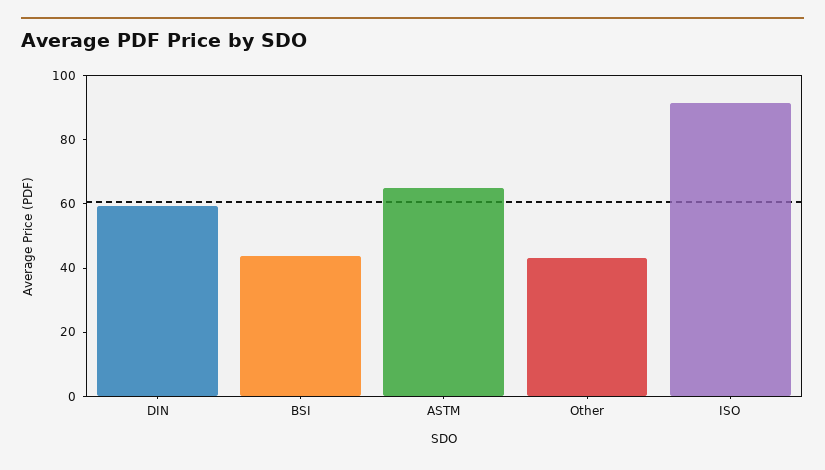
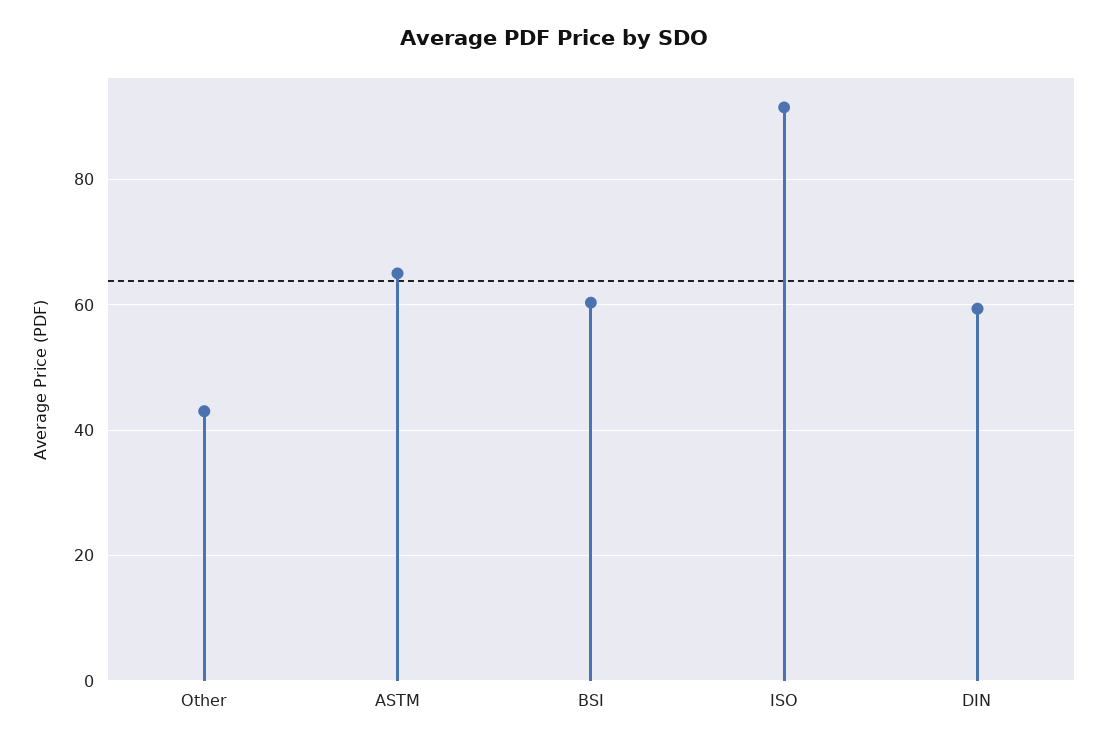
  {
    "DIN": 60,
-   "BSI": 45,
+   "BSI": 60,
    "ASTM": 66,
    "Other": 44,
    "ISO": 92
  }

